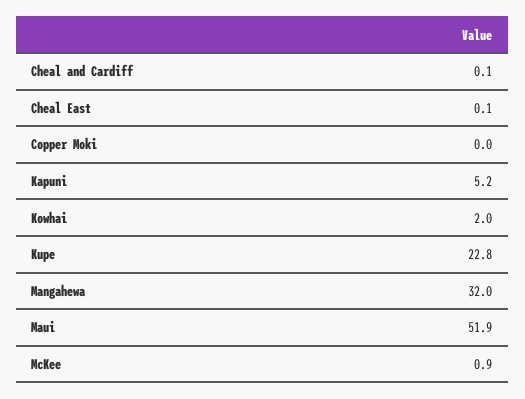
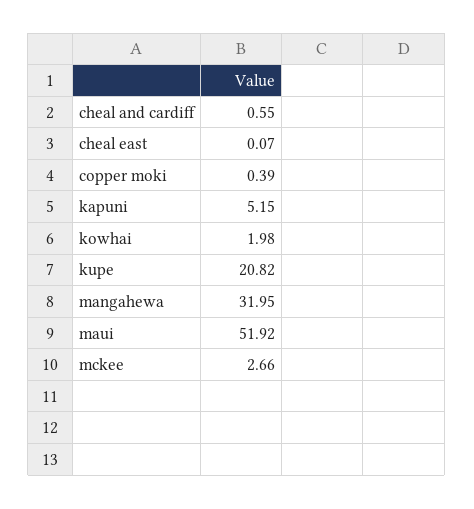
  {
-   "Cheal and Cardiff": 0.1,
+   "Cheal and Cardiff": 0.55,
    "Cheal East": 0.07,
-   "Copper Moki": 0,
+   "Copper Moki": 0.39,
    "Kapuni": 5.15,
    "Kowhai": 1.98,
-   "Kupe": 22.8,
+   "Kupe": 20.82,
    "Mangahewa": 31.95,
    "Maui": 51.92,
-   "McKee": 0.9
+   "McKee": 2.66
  }

